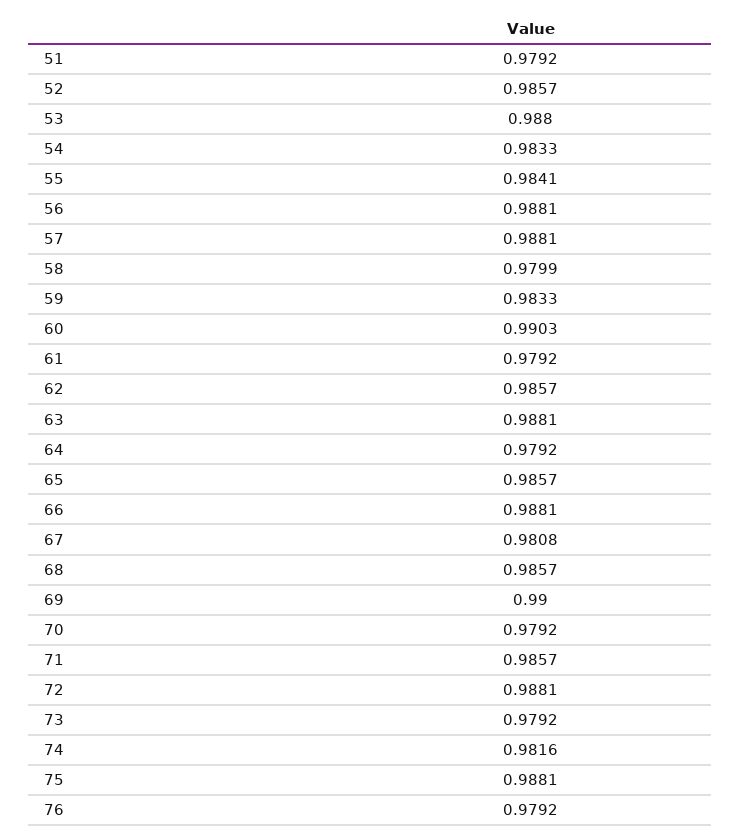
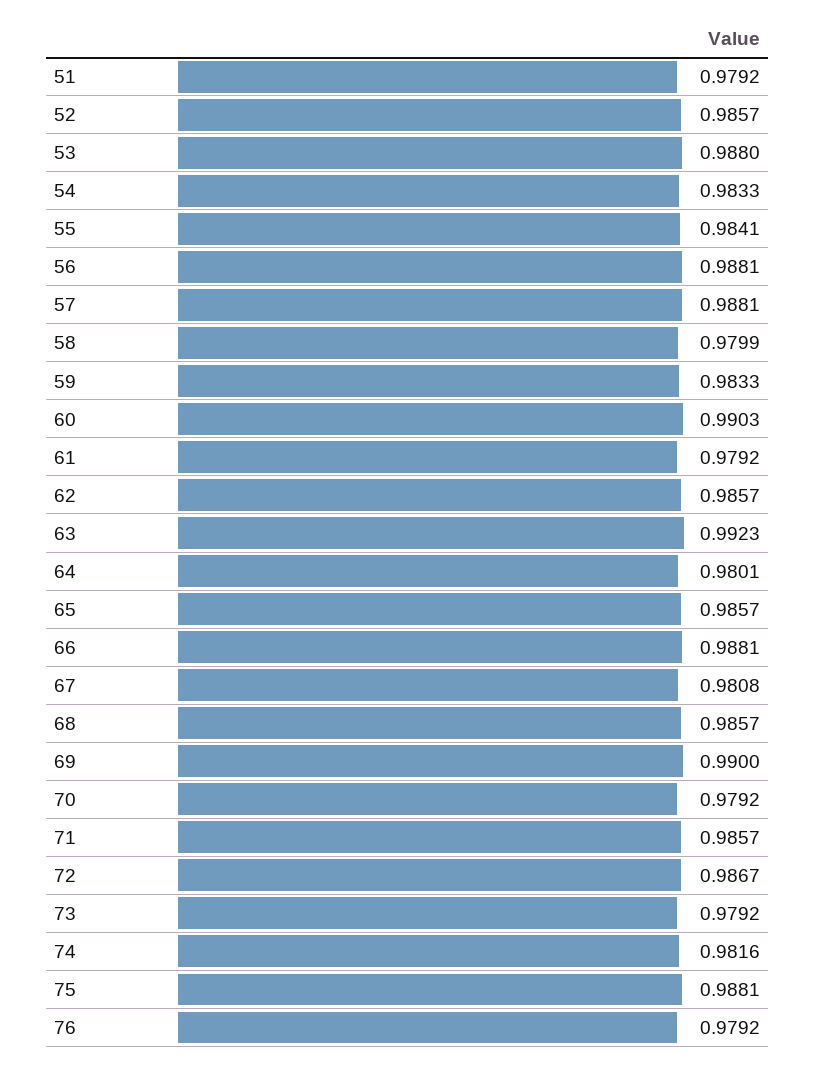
  {
    "51": 0.9792,
    "52": 0.9857,
    "53": 0.988,
    "54": 0.9833,
    "55": 0.9841,
    "56": 0.9881,
    "57": 0.9881,
    "58": 0.9799,
    "59": 0.9833,
    "60": 0.9903,
    "61": 0.9792,
    "62": 0.9857,
-   "63": 0.9881,
+   "63": 0.9923,
-   "64": 0.9792,
+   "64": 0.9801,
    "65": 0.9857,
    "66": 0.9881,
    "67": 0.9808,
    "68": 0.9857,
    "69": 0.99,
    "70": 0.9792,
    "71": 0.9857,
-   "72": 0.9881,
+   "72": 0.9867,
    "73": 0.9792,
    "74": 0.9816,
    "75": 0.9881,
    "76": 0.9792
  }

